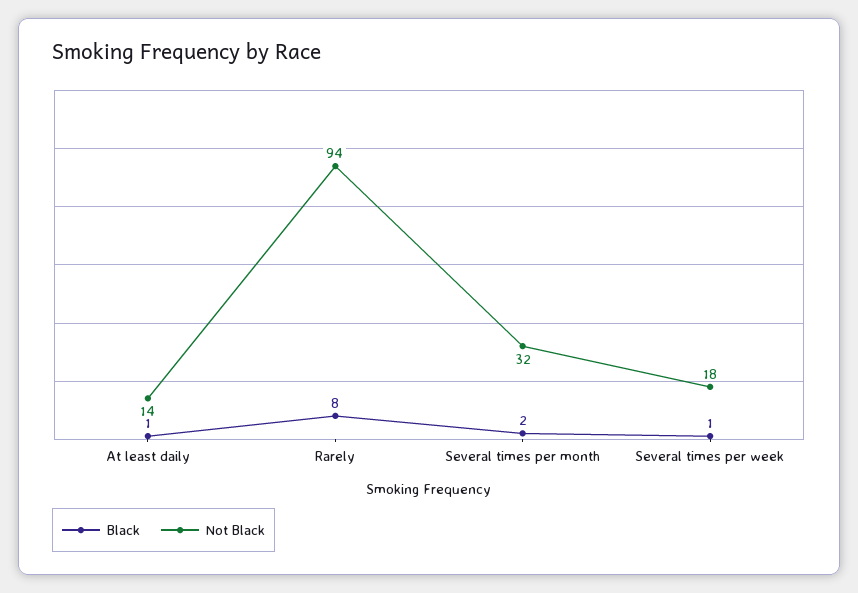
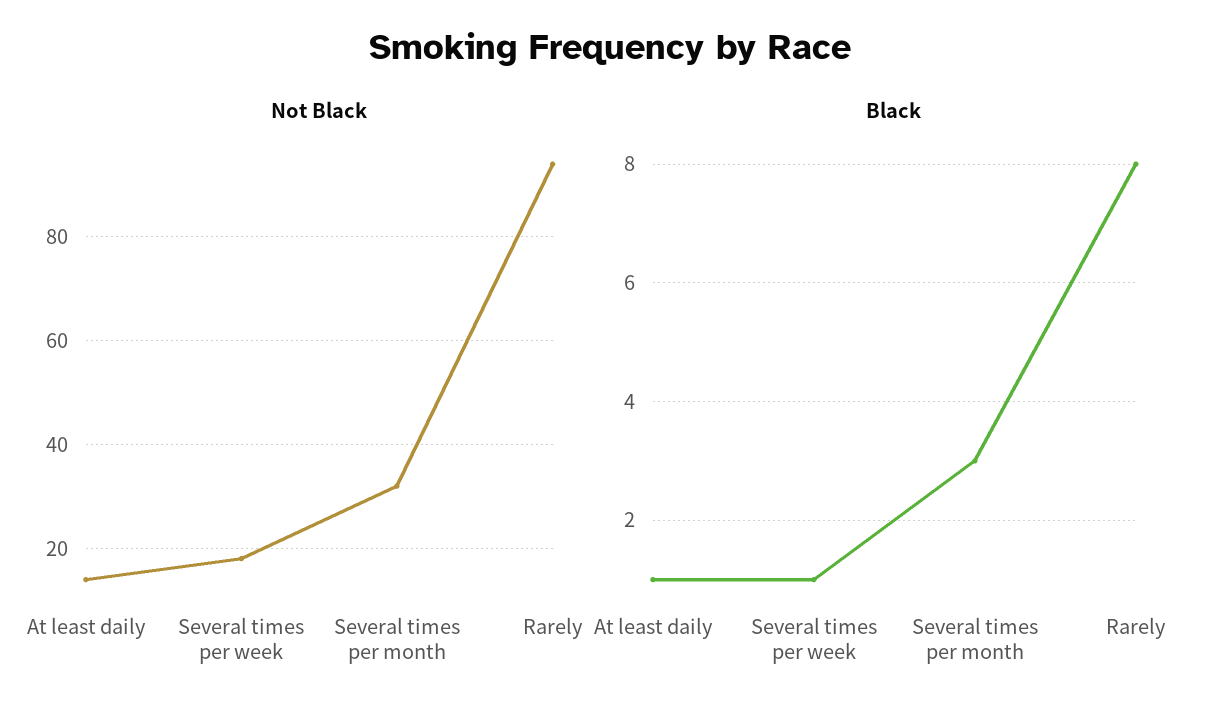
  {
    "Black": {
      "At least daily": 1,
      "Rarely": 8,
-     "Several times per month": 2,
+     "Several times per month": 3,
      "Several times per week": 1
    },
    "Not Black": {
      "At least daily": 14,
      "Rarely": 94,
      "Several times per month": 32,
      "Several times per week": 18
    }
  }

